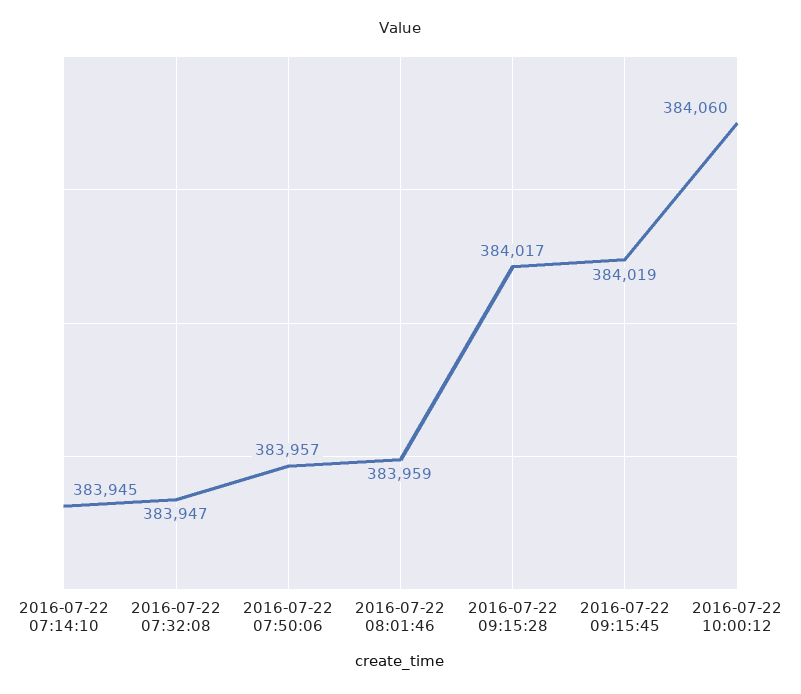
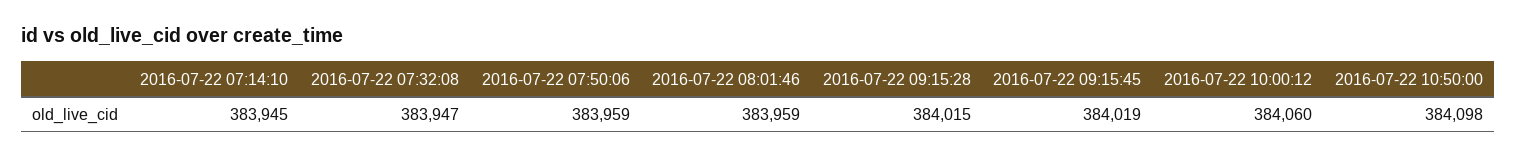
  {
    "2016-07-22 07:14:10": 383945,
    "2016-07-22 07:32:08": 383947,
-   "2016-07-22 07:50:06": 383957,
+   "2016-07-22 07:50:06": 383959,
    "2016-07-22 08:01:46": 383959,
-   "2016-07-22 09:15:28": 384017,
+   "2016-07-22 09:15:28": 384015,
    "2016-07-22 09:15:45": 384019,
-   "2016-07-22 10:00:12": 384060
+   "2016-07-22 10:00:12": 384060,
+   "2016-07-22 10:50:00": 384098
  }

